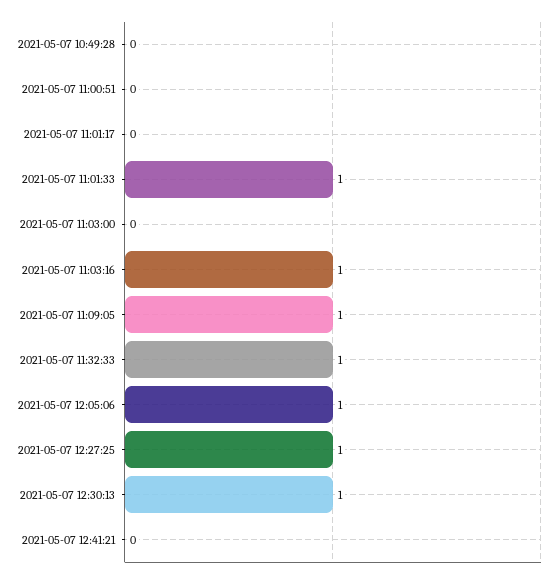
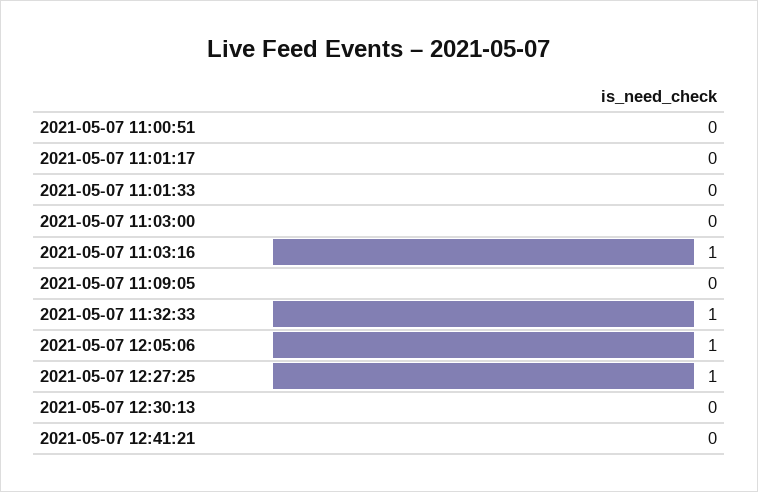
  {
-   "2021-05-07 10:49:28": 0,
    "2021-05-07 11:00:51": 0,
    "2021-05-07 11:01:17": 0,
-   "2021-05-07 11:01:33": 1,
+   "2021-05-07 11:01:33": 0,
    "2021-05-07 11:03:00": 0,
    "2021-05-07 11:03:16": 1,
-   "2021-05-07 11:09:05": 1,
+   "2021-05-07 11:09:05": 0,
    "2021-05-07 11:32:33": 1,
    "2021-05-07 12:05:06": 1,
    "2021-05-07 12:27:25": 1,
-   "2021-05-07 12:30:13": 1,
+   "2021-05-07 12:30:13": 0,
    "2021-05-07 12:41:21": 0
  }

